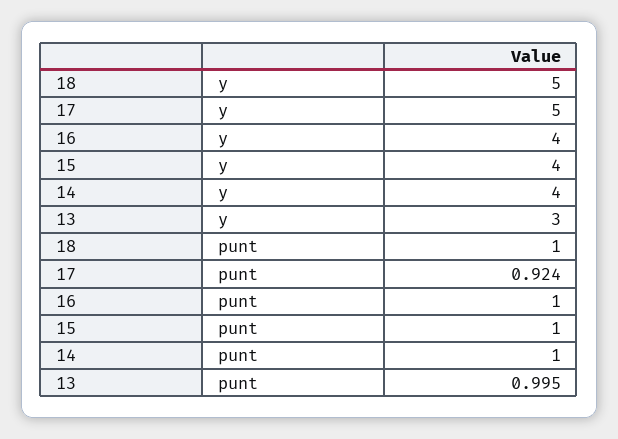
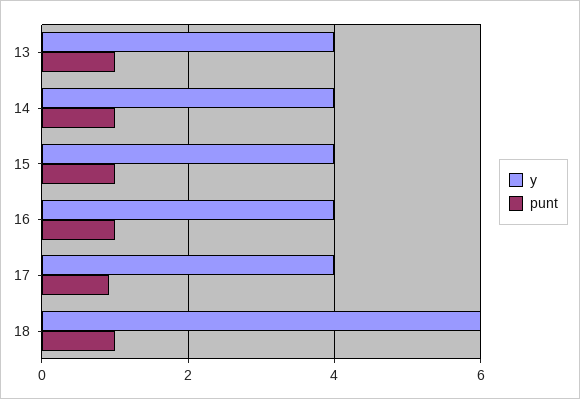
  {
    "y": {
-     "18": 5,
+     "18": 6,
-     "17": 5,
+     "17": 4,
      "16": 4,
      "15": 4,
      "14": 4,
-     "13": 3
+     "13": 4
    },
    "punt": {
      "18": 1,
      "17": 0.924,
      "16": 1,
      "15": 1,
      "14": 1,
      "13": 0.995
    }
  }

